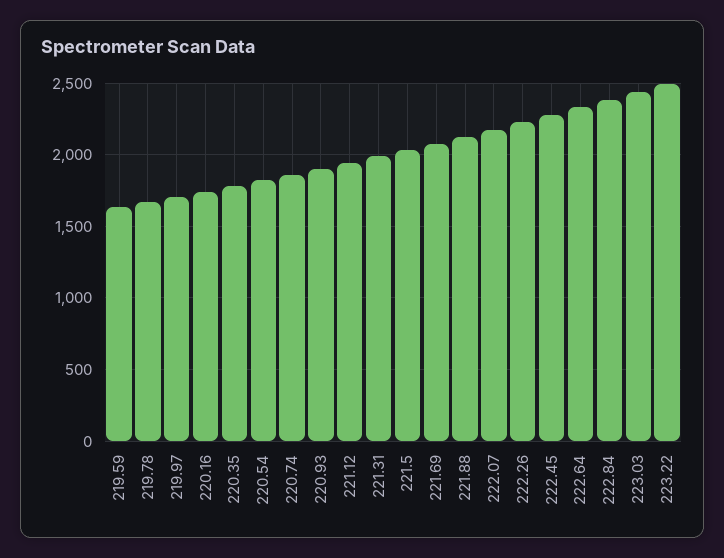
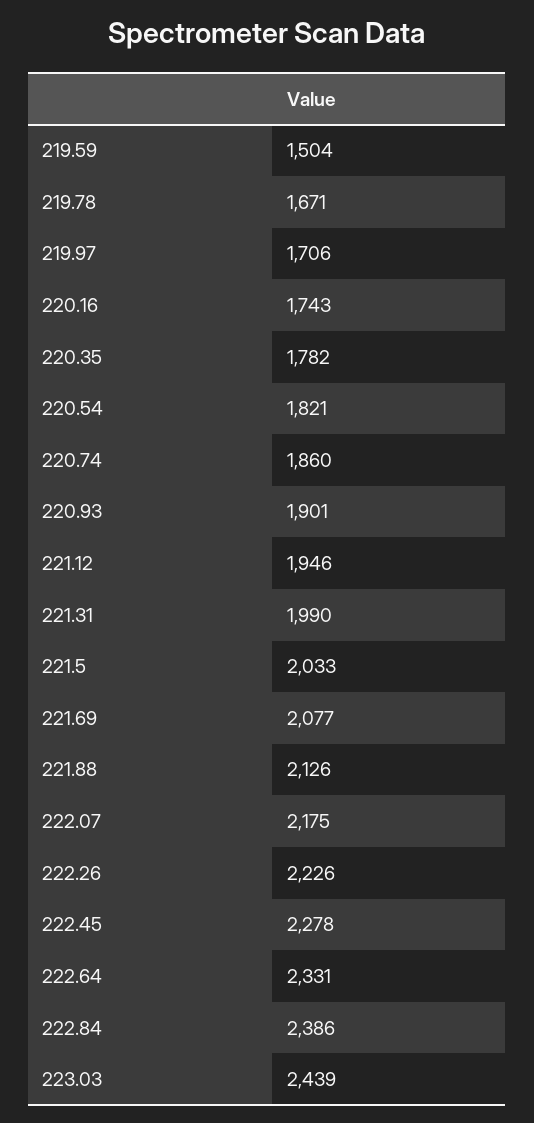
  {
-   "219.59": 1650,
+   "219.59": 1504,
    "219.78": 1671,
    "219.97": 1706,
    "220.16": 1743,
    "220.35": 1782,
    "220.54": 1821,
    "220.74": 1860,
    "220.93": 1901,
    "221.12": 1946,
    "221.31": 1990,
    "221.5": 2033,
    "221.69": 2077,
    "221.88": 2126,
    "222.07": 2175,
    "222.26": 2226,
    "222.45": 2278,
    "222.64": 2331,
    "222.84": 2386,
-   "223.03": 2439,
+   "223.03": 2439
-   "223.22": 2500
  }

